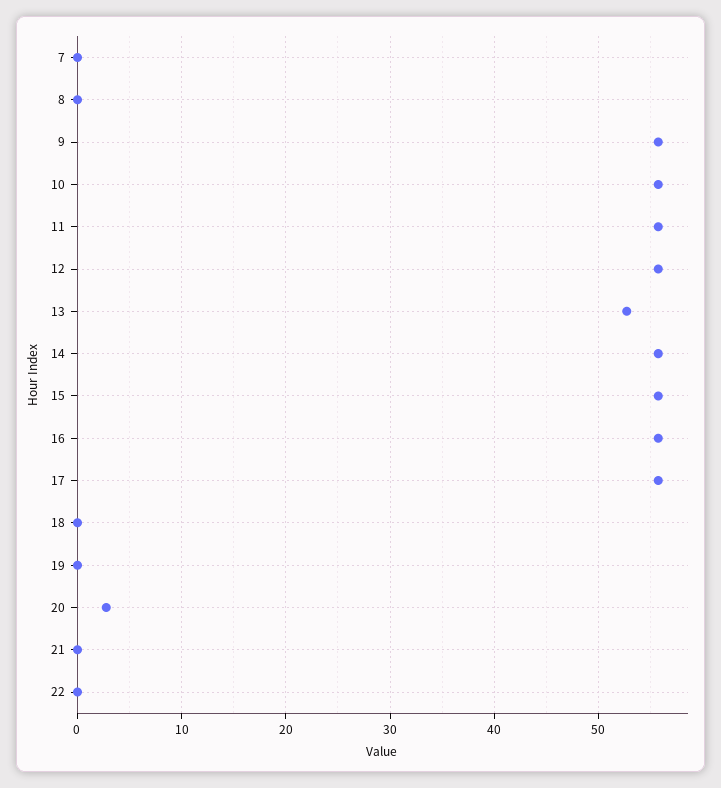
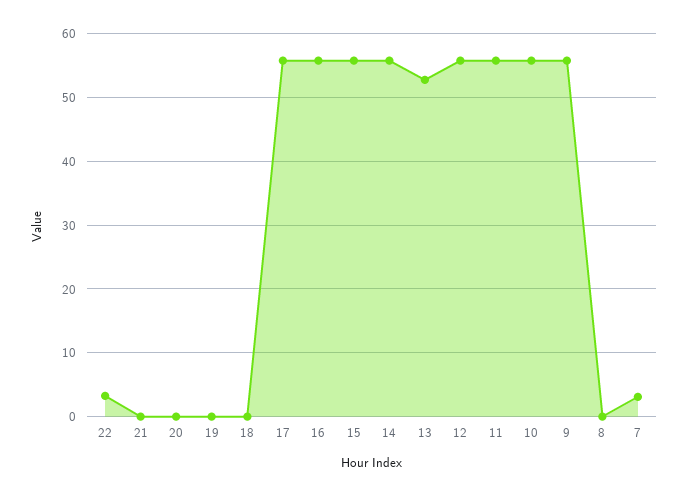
  {
-   "7": 0,
+   "7": 3,
    "8": 0,
    "9": 56,
    "10": 56,
    "11": 56,
    "12": 56,
    "13": 53,
    "14": 56,
    "15": 56,
    "16": 56,
    "17": 56,
    "18": 0,
    "19": 0,
-   "20": 3,
+   "20": 0,
    "21": 0,
-   "22": 0
+   "22": 3
  }

